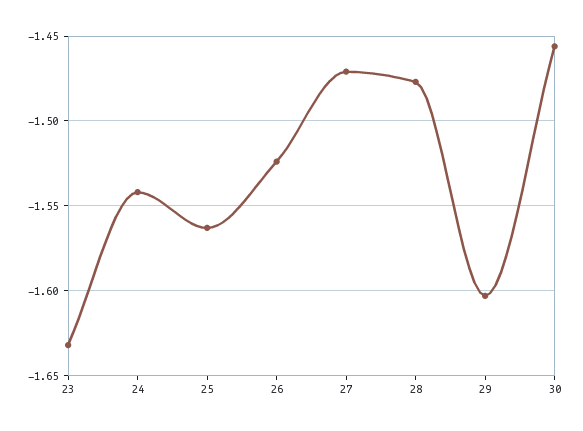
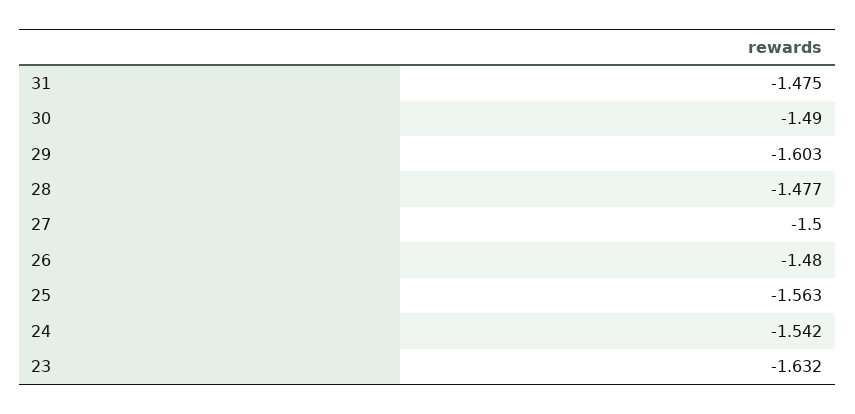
  {
    "23": -1.632,
    "24": -1.542,
    "25": -1.563,
-   "26": -1.525,
+   "26": -1.48,
-   "27": -1.47,
+   "27": -1.5,
    "28": -1.477,
    "29": -1.603,
-   "30": -1.455
+   "30": -1.49,
+   "31": -1.475
  }

